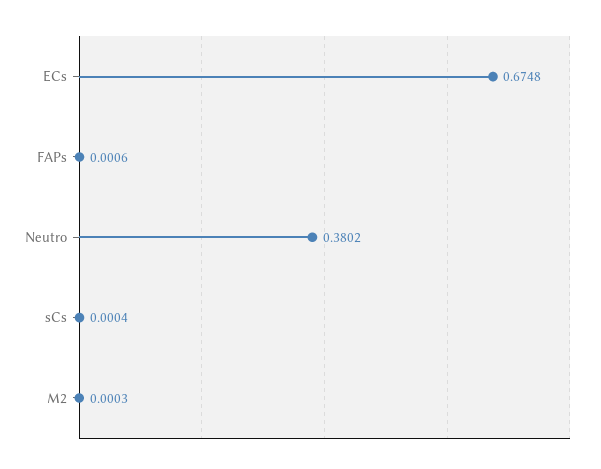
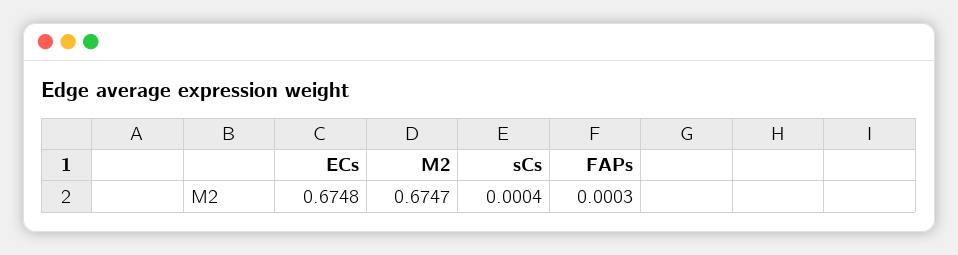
  {
    "ECs": 0.6748,
-   "FAPs": 0.0006,
+   "FAPs": 0.0003,
-   "Neutro": 0.3802,
    "sCs": 0.0004,
-   "M2": 0.0003
+   "M2": 0.6747
  }

